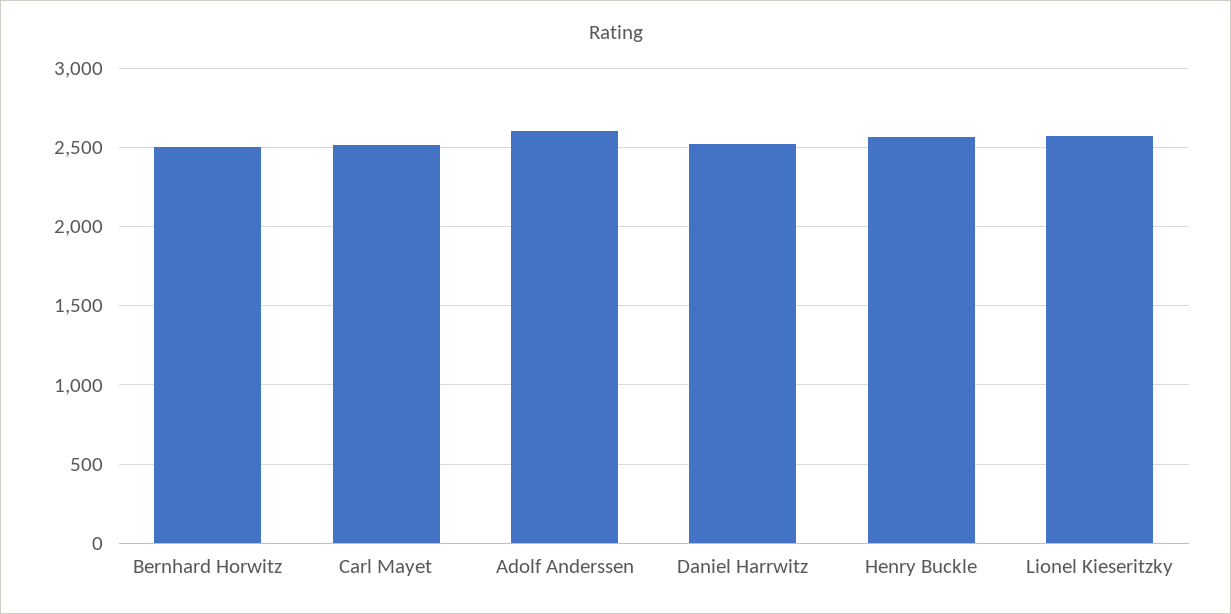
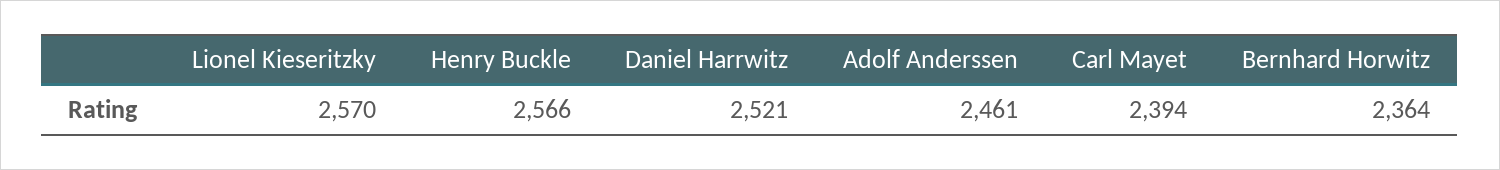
  {
-   "Bernhard Horwitz": 2500,
+   "Bernhard Horwitz": 2364,
-   "Carl Mayet": 2500,
+   "Carl Mayet": 2394,
-   "Adolf Anderssen": 2600,
+   "Adolf Anderssen": 2461,
    "Daniel Harrwitz": 2521,
    "Henry Buckle": 2566,
    "Lionel Kieseritzky": 2570
  }

